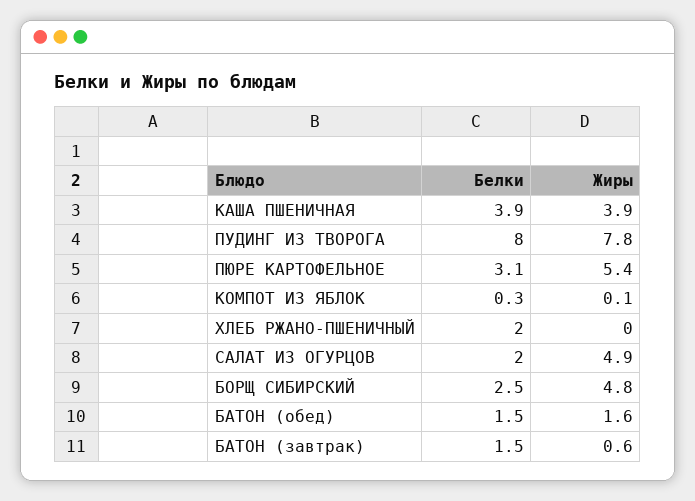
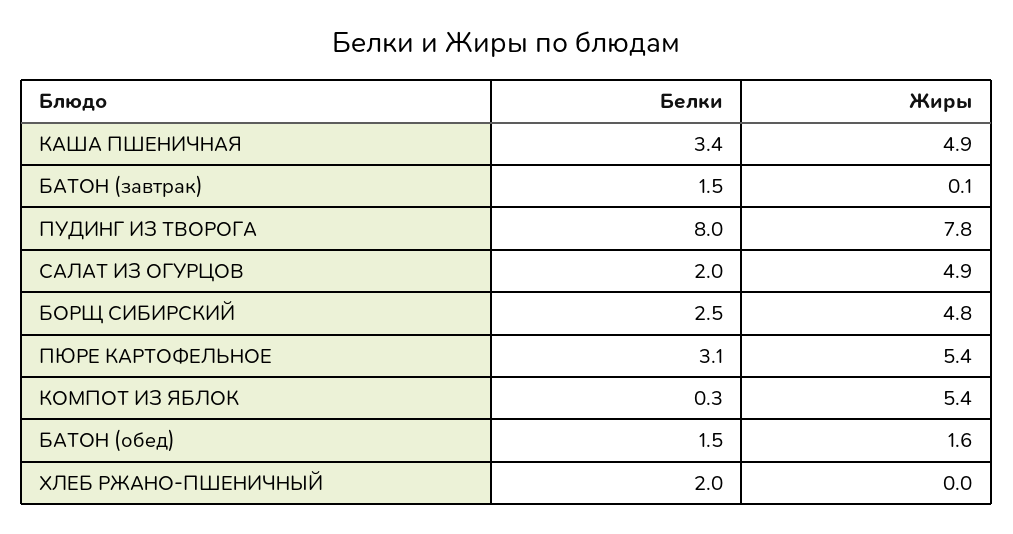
  {
    "Белки": {
-     "КАША ПШЕНИЧНАЯ": 3.9,
+     "КАША ПШЕНИЧНАЯ": 3.4,
      "ПУДИНГ ИЗ ТВОРОГА": 8,
      "ПЮРЕ КАРТОФЕЛЬНОЕ": 3.1,
      "КОМПОТ ИЗ ЯБЛОК": 0.3,
      "ХЛЕБ РЖАНО-ПШЕНИЧНЫЙ": 2,
      "САЛАТ ИЗ ОГУРЦОВ": 2,
      "БОРЩ СИБИРСКИЙ": 2.5,
      "БАТОН (обед)": 1.5,
      "БАТОН (завтрак)": 1.5
    },
    "Жиры": {
-     "КАША ПШЕНИЧНАЯ": 3.9,
+     "КАША ПШЕНИЧНАЯ": 4.9,
      "ПУДИНГ ИЗ ТВОРОГА": 7.8,
      "ПЮРЕ КАРТОФЕЛЬНОЕ": 5.4,
-     "КОМПОТ ИЗ ЯБЛОК": 0.1,
+     "КОМПОТ ИЗ ЯБЛОК": 5.4,
      "ХЛЕБ РЖАНО-ПШЕНИЧНЫЙ": 0,
      "САЛАТ ИЗ ОГУРЦОВ": 4.9,
      "БОРЩ СИБИРСКИЙ": 4.8,
      "БАТОН (обед)": 1.6,
-     "БАТОН (завтрак)": 0.6
+     "БАТОН (завтрак)": 0.1
    }
  }

